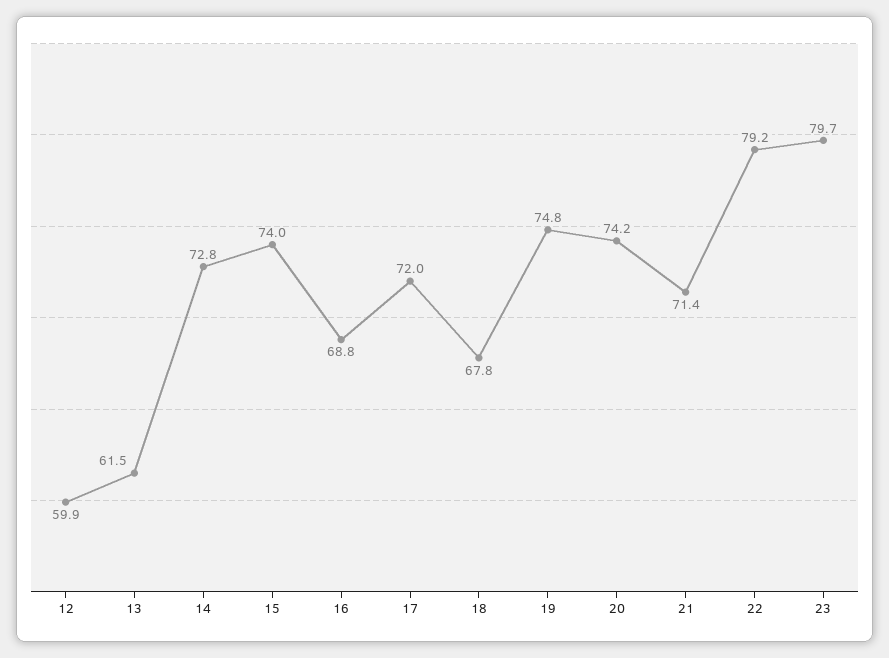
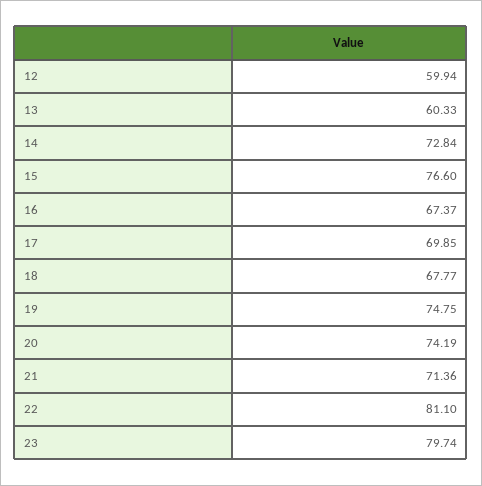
  {
    "12": 59.94,
-   "13": 61.5,
+   "13": 60.33,
    "14": 72.84,
-   "15": 74,
+   "15": 76.6,
-   "16": 68.8,
+   "16": 67.37,
-   "17": 72,
+   "17": 69.85,
    "18": 67.77,
    "19": 74.75,
    "20": 74.19,
    "21": 71.36,
-   "22": 79.2,
+   "22": 81.1,
    "23": 79.74
  }

